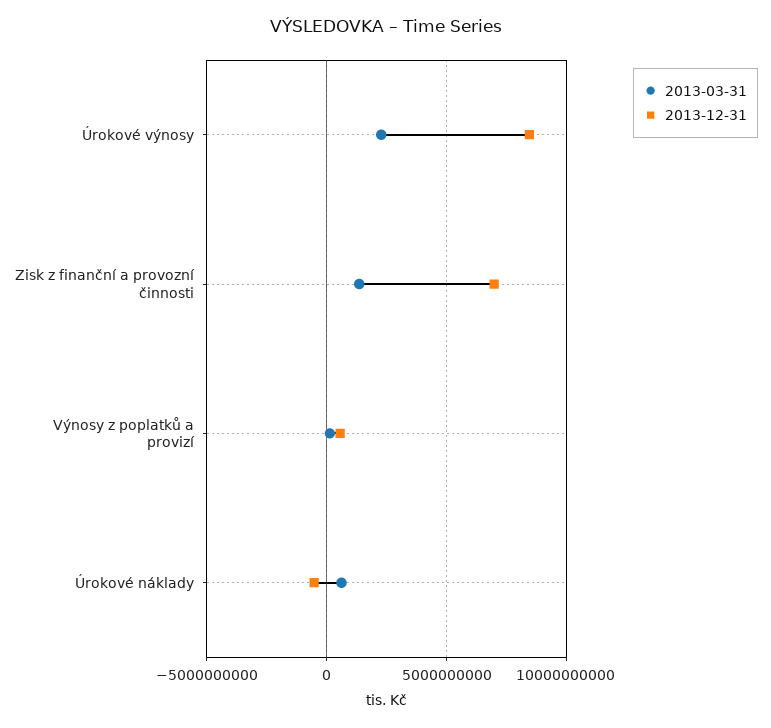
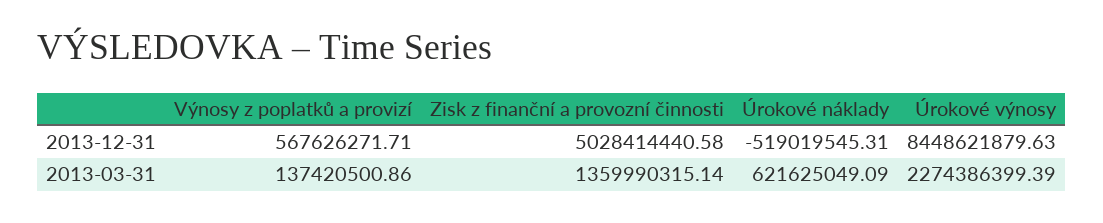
  {
    "2013-03-31": {
      "Úrokové výnosy": 2274386399.39,
      "Zisk z finanční a provozní činnosti": 1359990315.14,
      "Výnosy z poplatků a provizí": 137420500.86,
      "Úrokové náklady": 621625049.09
    },
    "2013-12-31": {
      "Úrokové výnosy": 8448621879.63,
-     "Zisk z finanční a provozní činnosti": 7000000000,
+     "Zisk z finanční a provozní činnosti": 5028414440.58,
      "Výnosy z poplatků a provizí": 567626271.71,
      "Úrokové náklady": -519019545.31
    }
  }

